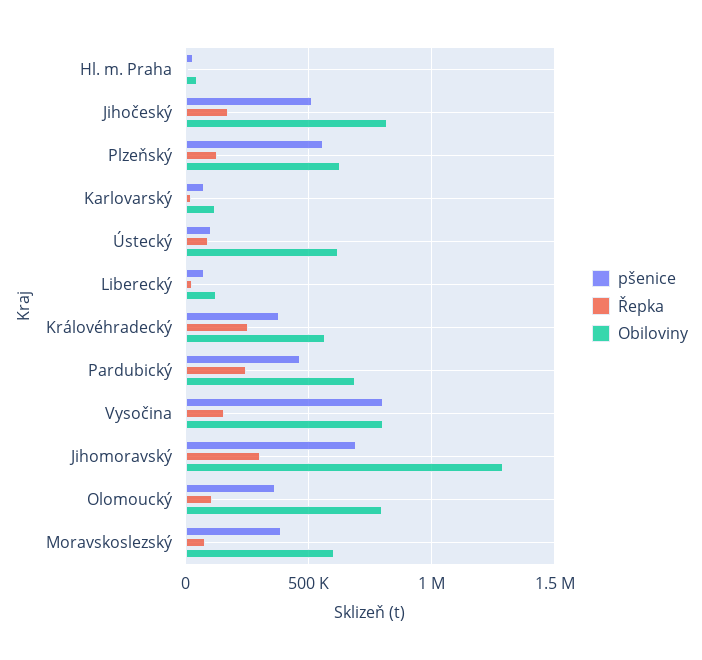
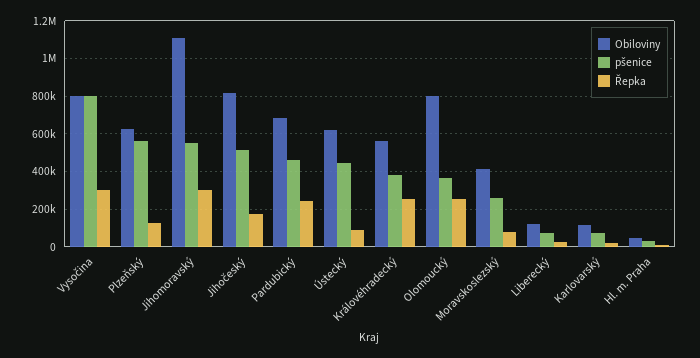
  {
    "pšenice": {
      "Hl. m. Praha": 50000,
      "Jihočeský": 500000,
      "Plzeňský": 550000,
      "Karlovarský": 50000,
-     "Ústecký": 100000,
+     "Ústecký": 450000,
      "Liberecký": 100000,
      "Královéhradecký": 400000,
      "Pardubický": 450000,
      "Vysočina": 800000,
-     "Jihomoravský": 700000,
+     "Jihomoravský": 550000,
      "Olomoucký": 350000,
-     "Moravskoslezský": 400000
+     "Moravskoslezský": 250000
    },
    "Řepka": {
      "Hl. m. Praha": 0,
      "Jihočeský": 150000,
      "Plzeňský": 150000,
      "Karlovarský": 0,
      "Ústecký": 100000,
      "Liberecký": 0,
      "Královéhradecký": 250000,
      "Pardubický": 250000,
-     "Vysočina": 150000,
+     "Vysočina": 300000,
      "Jihomoravský": 300000,
-     "Olomoucký": 100000,
+     "Olomoucký": 250000,
      "Moravskoslezský": 100000
    },
    "Obiloviny": {
      "Hl. m. Praha": 50000,
      "Jihočeský": 800000,
      "Plzeňský": 650000,
      "Karlovarský": 100000,
      "Ústecký": 600000,
      "Liberecký": 100000,
      "Královéhradecký": 550000,
      "Pardubický": 700000,
      "Vysočina": 800000,
-     "Jihomoravský": 1300000,
+     "Jihomoravský": 1100000,
      "Olomoucký": 800000,
-     "Moravskoslezský": 600000
+     "Moravskoslezský": 400000
    }
  }

